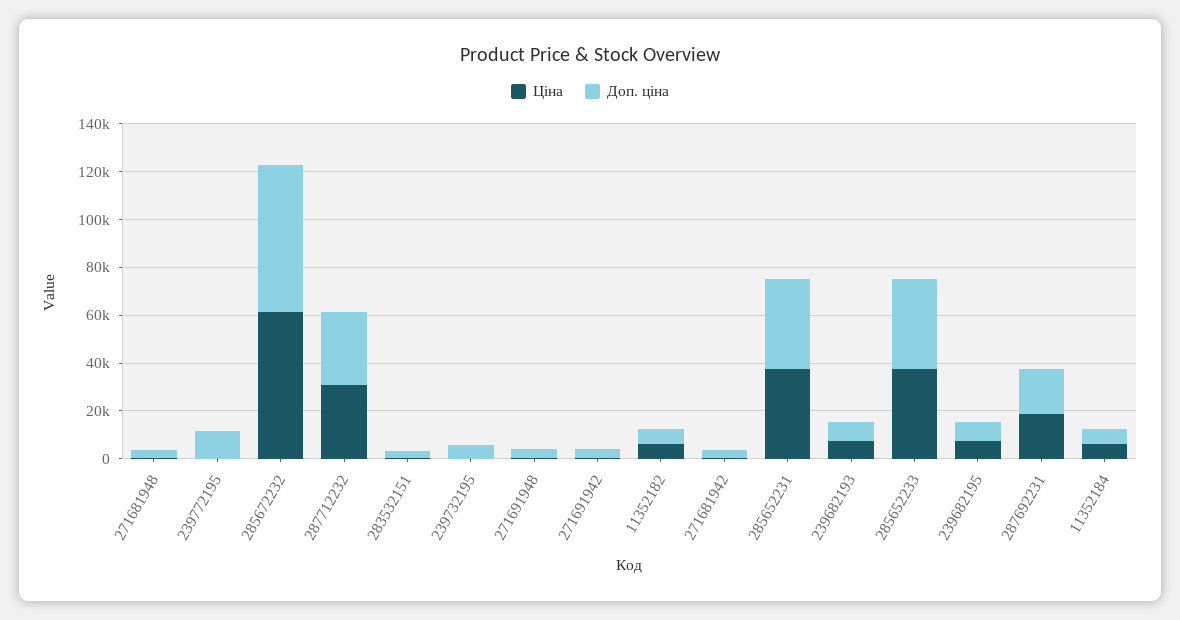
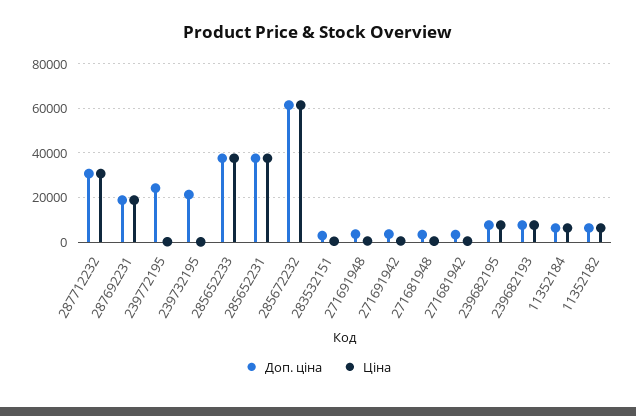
  {
    "Ціна": {
      "271681948": 0,
      "239772195": 0,
      "285672232": 60000,
      "287712232": 30000,
      "283532151": 0,
      "239732195": 0,
      "271691948": 0,
      "271691942": 0,
      "11352182": 5000,
      "271681942": 0,
      "285652231": 40000,
      "239682193": 10000,
      "285652233": 40000,
      "239682195": 10000,
      "287692231": 20000,
      "11352184": 5000
    },
    "Доп. ціна": {
      "271681948": 5000,
-     "239772195": 10000,
+     "239772195": 25000,
      "285672232": 60000,
      "287712232": 30000,
      "283532151": 5000,
-     "239732195": 5000,
+     "239732195": 20000,
      "271691948": 5000,
      "271691942": 5000,
      "11352182": 5000,
      "271681942": 5000,
      "285652231": 40000,
      "239682193": 10000,
      "285652233": 40000,
      "239682195": 10000,
      "287692231": 20000,
      "11352184": 5000
    }
  }

